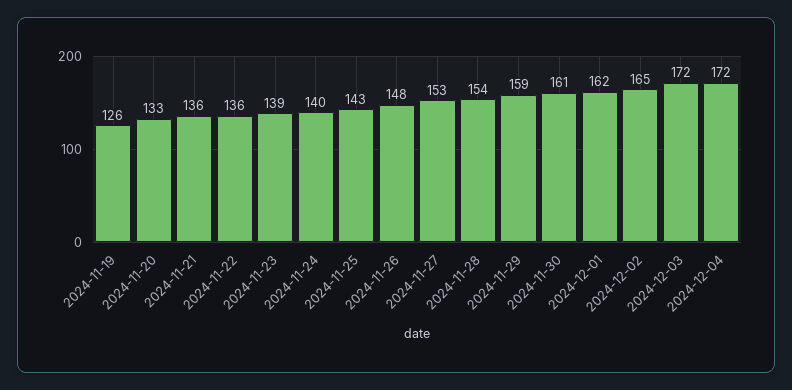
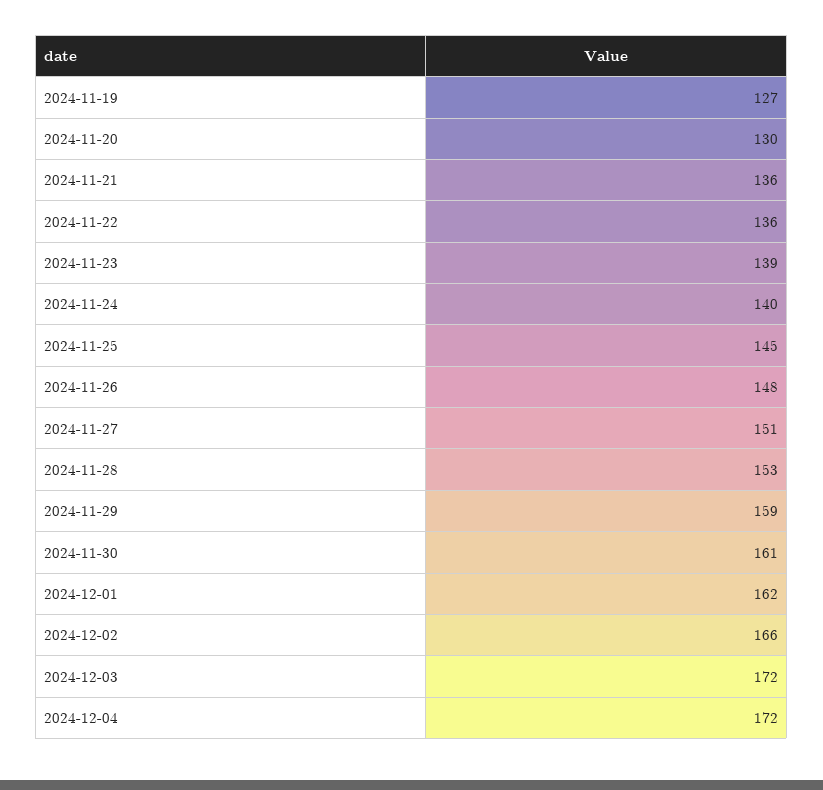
  {
-   "2024-11-19": 126,
+   "2024-11-19": 127,
-   "2024-11-20": 133,
+   "2024-11-20": 130,
    "2024-11-21": 136,
    "2024-11-22": 136,
    "2024-11-23": 139,
    "2024-11-24": 140,
-   "2024-11-25": 143,
+   "2024-11-25": 145,
    "2024-11-26": 148,
-   "2024-11-27": 153,
+   "2024-11-27": 151,
-   "2024-11-28": 154,
+   "2024-11-28": 153,
    "2024-11-29": 159,
    "2024-11-30": 161,
    "2024-12-01": 162,
-   "2024-12-02": 165,
+   "2024-12-02": 166,
    "2024-12-03": 172,
    "2024-12-04": 172
  }

